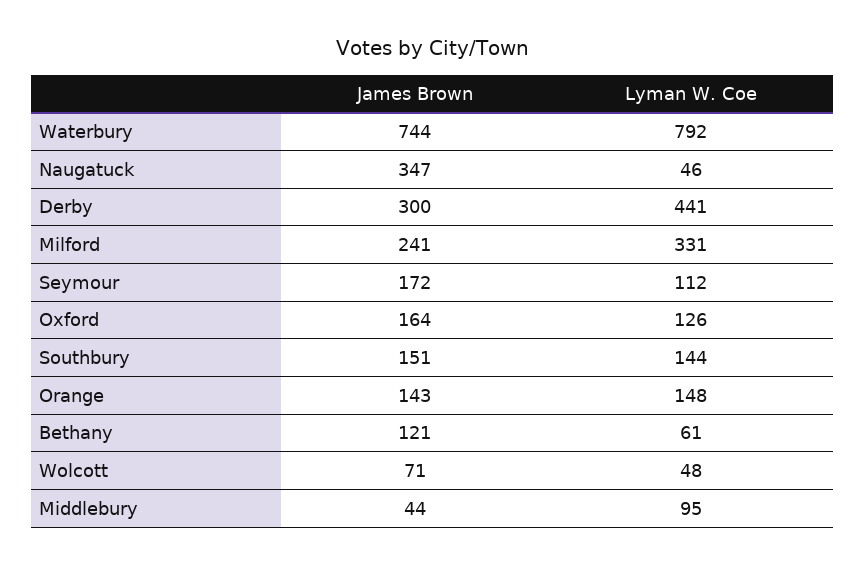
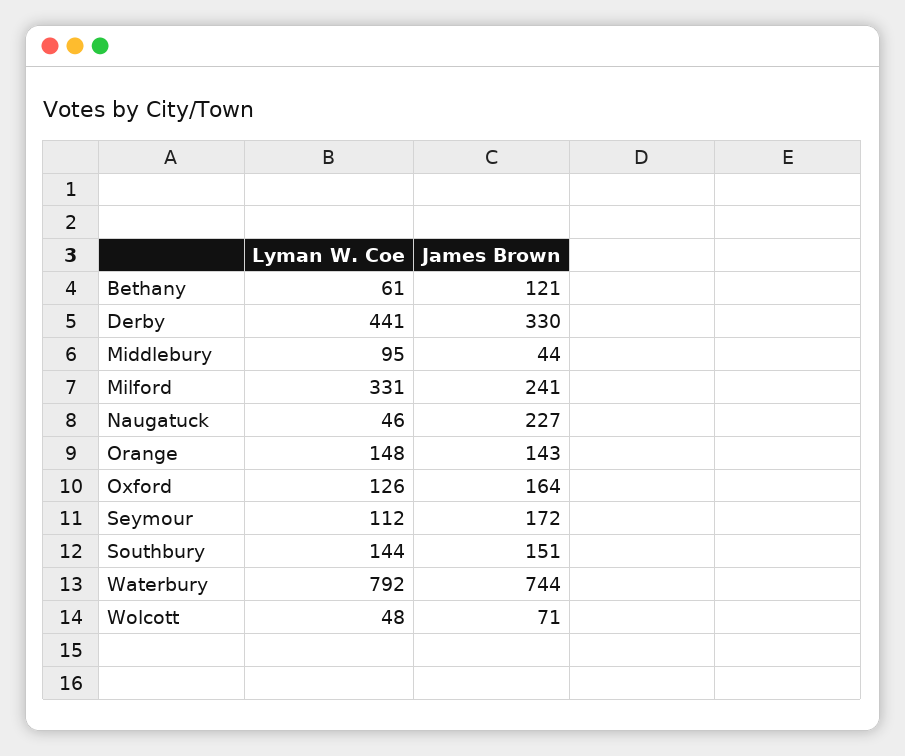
  {
    "James Brown": {
      "Waterbury": 744,
-     "Naugatuck": 347,
+     "Naugatuck": 227,
-     "Derby": 300,
+     "Derby": 330,
      "Milford": 241,
      "Seymour": 172,
      "Oxford": 164,
      "Southbury": 151,
      "Orange": 143,
      "Bethany": 121,
      "Wolcott": 71,
      "Middlebury": 44
    },
    "Lyman W. Coe": {
      "Waterbury": 792,
      "Naugatuck": 46,
      "Derby": 441,
      "Milford": 331,
      "Seymour": 112,
      "Oxford": 126,
      "Southbury": 144,
      "Orange": 148,
      "Bethany": 61,
      "Wolcott": 48,
      "Middlebury": 95
    }
  }

